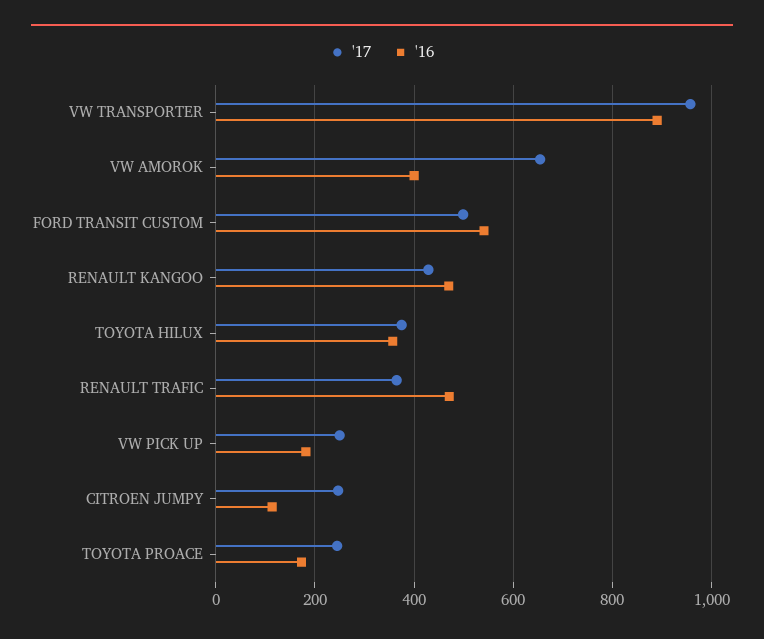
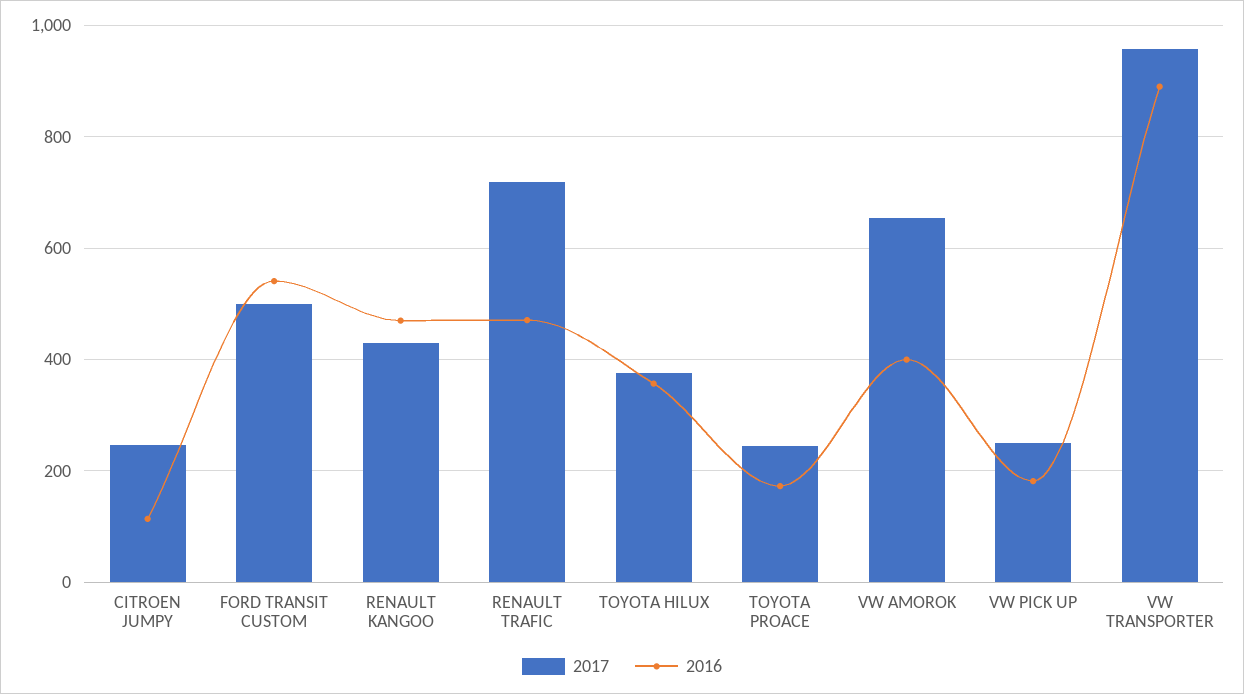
  {
    "'17": {
      "VW TRANSPORTER": 960,
      "VW AMOROK": 660,
      "FORD TRANSIT CUSTOM": 500,
      "RENAULT KANGOO": 420,
      "TOYOTA HILUX": 380,
-     "RENAULT TRAFIC": 360,
+     "RENAULT TRAFIC": 720,
      "VW PICK UP": 260,
      "CITROEN JUMPY": 240,
      "TOYOTA PROACE": 240
    },
    "'16": {
      "VW TRANSPORTER": 900,
      "VW AMOROK": 400,
      "FORD TRANSIT CUSTOM": 540,
      "RENAULT KANGOO": 480,
      "TOYOTA HILUX": 360,
      "RENAULT TRAFIC": 480,
      "VW PICK UP": 180,
      "CITROEN JUMPY": 120,
      "TOYOTA PROACE": 180
    }
  }

